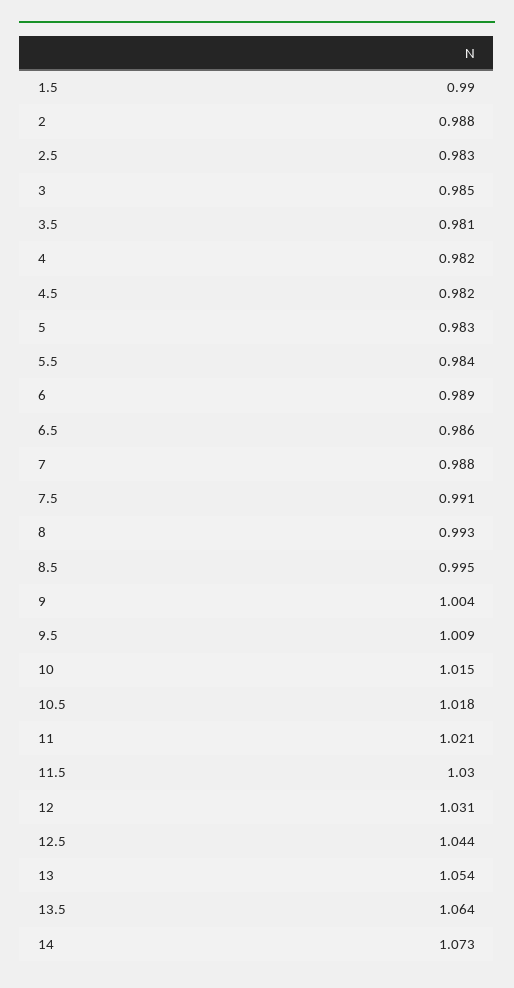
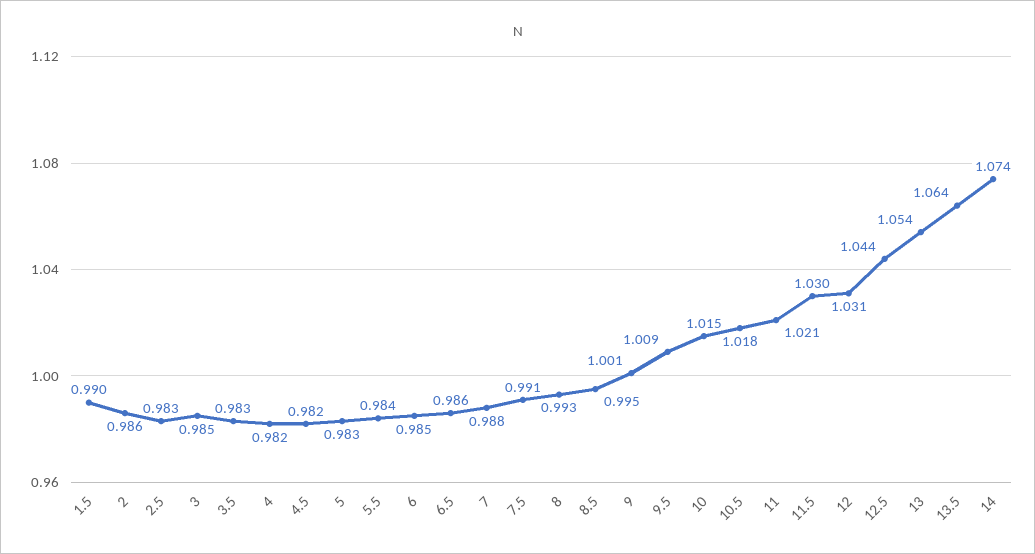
  {
    "1.5": 0.99,
-   "2": 0.988,
+   "2": 0.986,
    "2.5": 0.983,
    "3": 0.985,
-   "3.5": 0.981,
+   "3.5": 0.983,
    "4": 0.982,
    "4.5": 0.982,
    "5": 0.983,
    "5.5": 0.984,
-   "6": 0.989,
+   "6": 0.985,
    "6.5": 0.986,
    "7": 0.988,
    "7.5": 0.991,
    "8": 0.993,
    "8.5": 0.995,
-   "9": 1.004,
+   "9": 1.001,
    "9.5": 1.009,
    "10": 1.015,
    "10.5": 1.018,
    "11": 1.021,
    "11.5": 1.03,
    "12": 1.031,
    "12.5": 1.044,
    "13": 1.054,
    "13.5": 1.064,
-   "14": 1.073
+   "14": 1.074
  }

